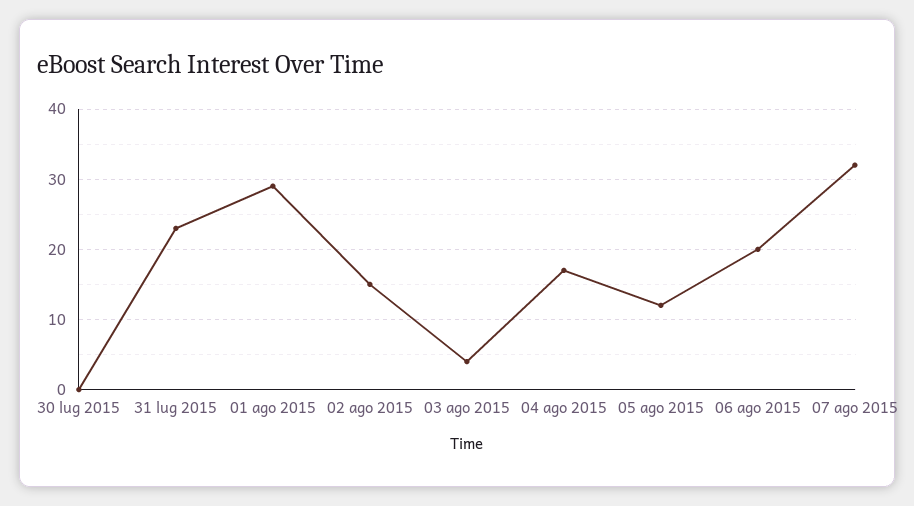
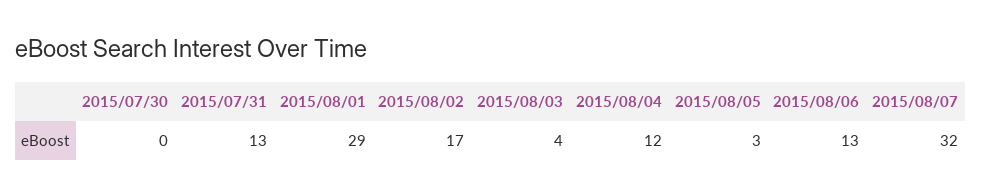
  {
    "30 lug 2015": 0,
-   "31 lug 2015": 23,
+   "31 lug 2015": 13,
    "01 ago 2015": 29,
-   "02 ago 2015": 15,
+   "02 ago 2015": 17,
    "03 ago 2015": 4,
-   "04 ago 2015": 17,
+   "04 ago 2015": 12,
-   "05 ago 2015": 12,
+   "05 ago 2015": 3,
-   "06 ago 2015": 20,
+   "06 ago 2015": 13,
    "07 ago 2015": 32
  }

